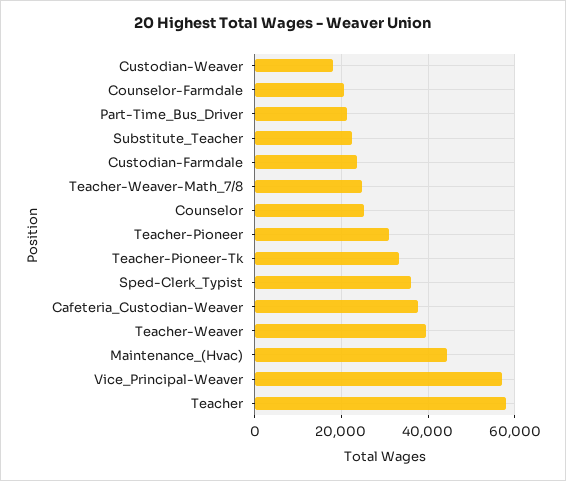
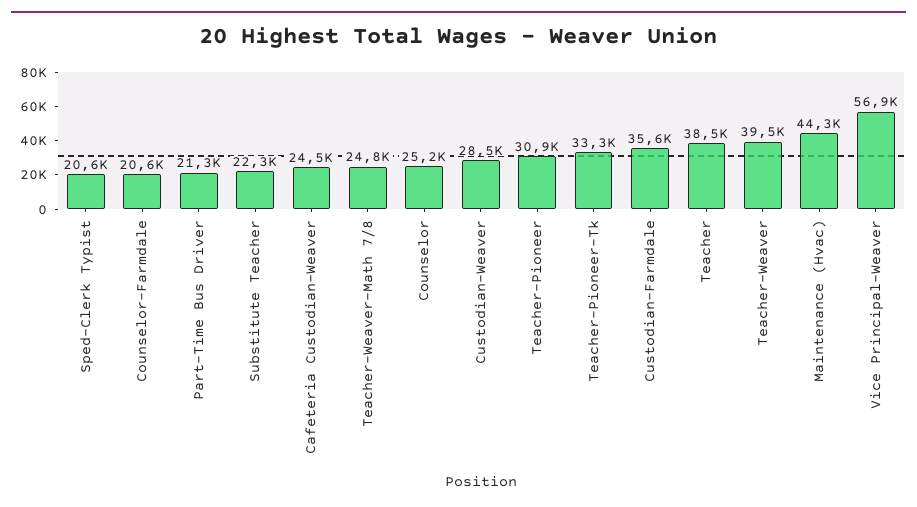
  {
-   "Custodian-Weaver": 18000,
+   "Custodian-Weaver": 28500,
    "Counselor-Farmdale": 20600,
    "Part-Time_Bus_Driver": 21300,
    "Substitute_Teacher": 22300,
-   "Custodian-Farmdale": 24000,
+   "Custodian-Farmdale": 35600,
    "Teacher-Weaver-Math_7/8": 24800,
    "Counselor": 25200,
    "Teacher-Pioneer": 30900,
    "Teacher-Pioneer-Tk": 33300,
-   "Sped-Clerk_Typist": 36000,
+   "Sped-Clerk_Typist": 20600,
-   "Cafeteria_Custodian-Weaver": 38000,
+   "Cafeteria_Custodian-Weaver": 24500,
    "Teacher-Weaver": 39500,
    "Maintenance_(Hvac)": 44300,
    "Vice_Principal-Weaver": 56900,
-   "Teacher": 58000
+   "Teacher": 38500
  }

